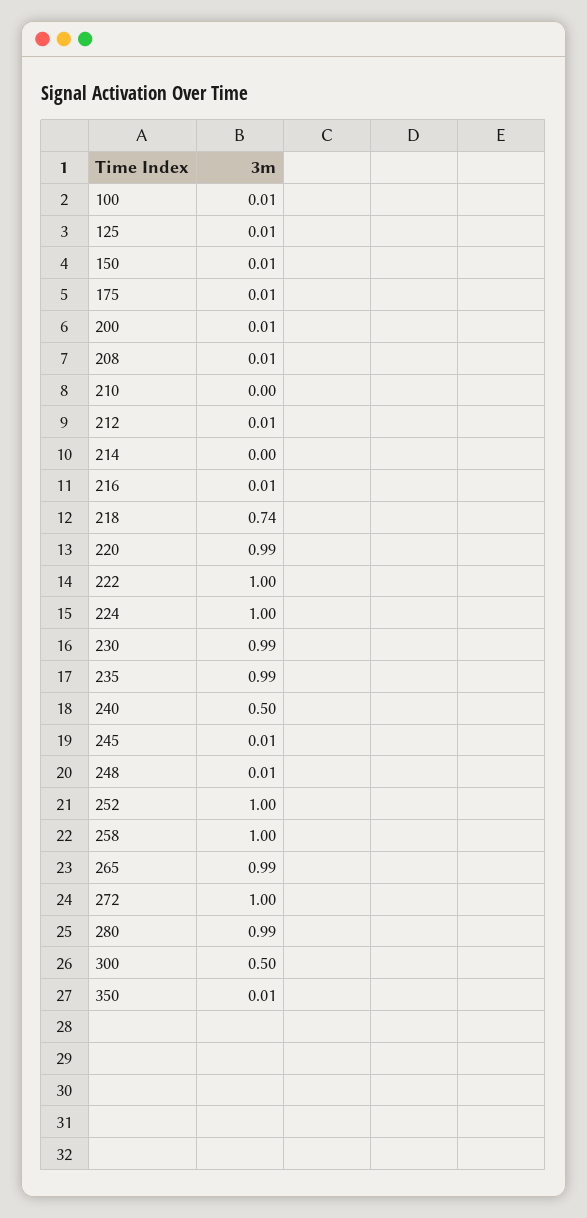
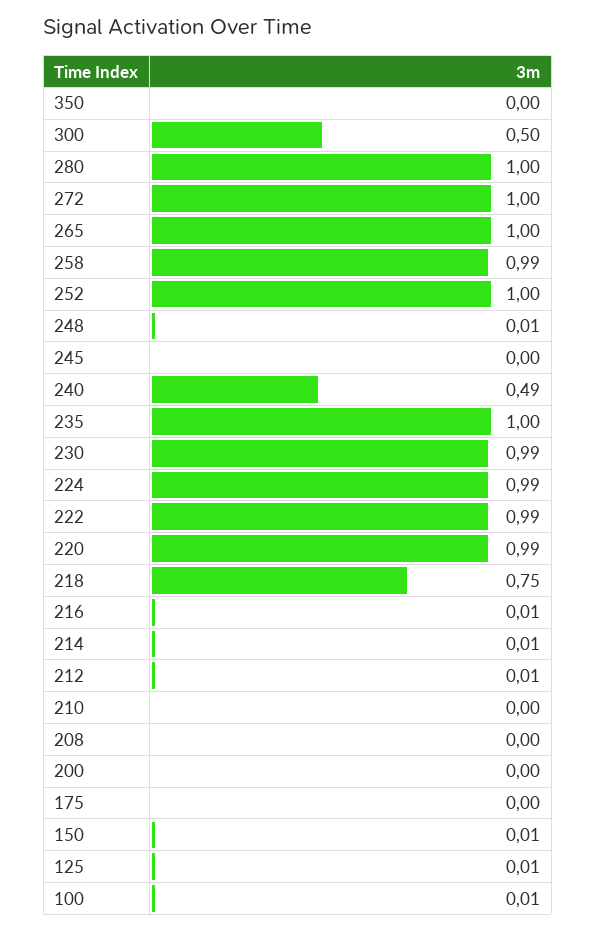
  {
    "100": 0.01,
    "125": 0.01,
    "150": 0.01,
-   "175": 0.01,
+   "175": 0,
-   "200": 0.01,
+   "200": 0,
-   "208": 0.01,
+   "208": 0,
    "210": 0,
    "212": 0.01,
-   "214": 0,
+   "214": 0.01,
    "216": 0.01,
-   "218": 0.74,
+   "218": 0.75,
    "220": 0.99,
-   "222": 1,
+   "222": 0.99,
-   "224": 1,
+   "224": 0.99,
    "230": 0.99,
-   "235": 0.99,
+   "235": 1,
-   "240": 0.5,
+   "240": 0.49,
-   "245": 0.01,
+   "245": 0,
    "248": 0.01,
    "252": 1,
-   "258": 1,
+   "258": 0.99,
-   "265": 0.99,
+   "265": 1,
    "272": 1,
-   "280": 0.99,
+   "280": 1,
    "300": 0.5,
-   "350": 0.01
+   "350": 0
  }

